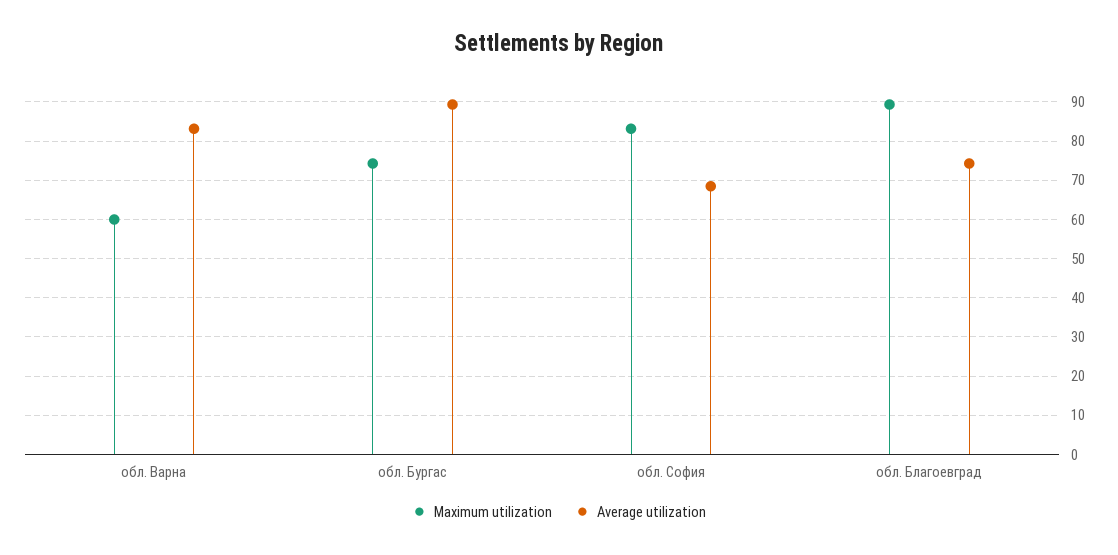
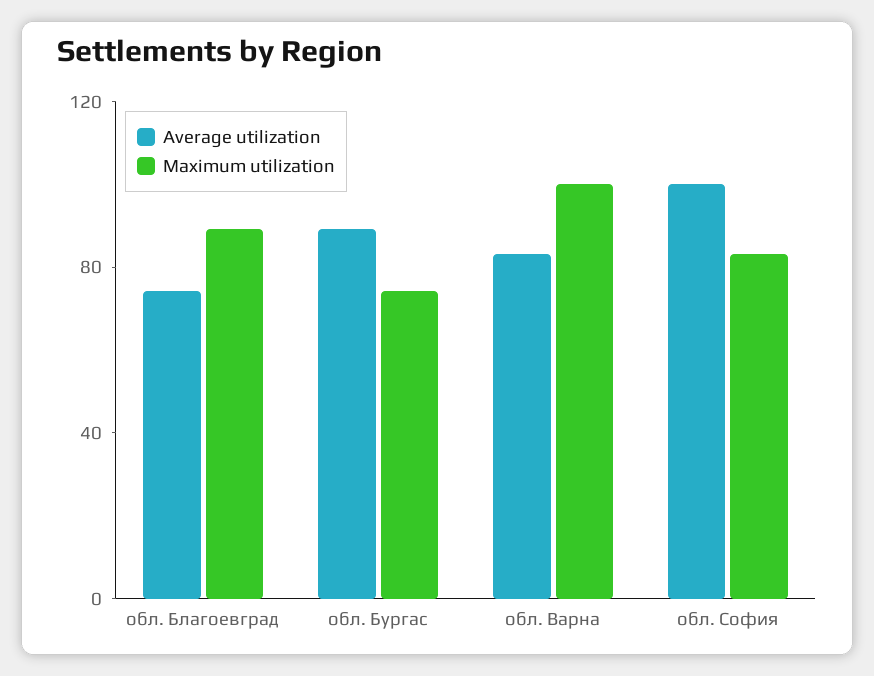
  {
    "Maximum utilization": {
-     "обл. Варна": 60,
+     "обл. Варна": 100,
      "обл. Бургас": 74,
      "обл. София": 84,
      "обл. Благоевград": 90
    },
    "Average utilization": {
      "обл. Варна": 84,
      "обл. Бургас": 90,
-     "обл. София": 68,
+     "обл. София": 100,
      "обл. Благоевград": 74
    }
  }

